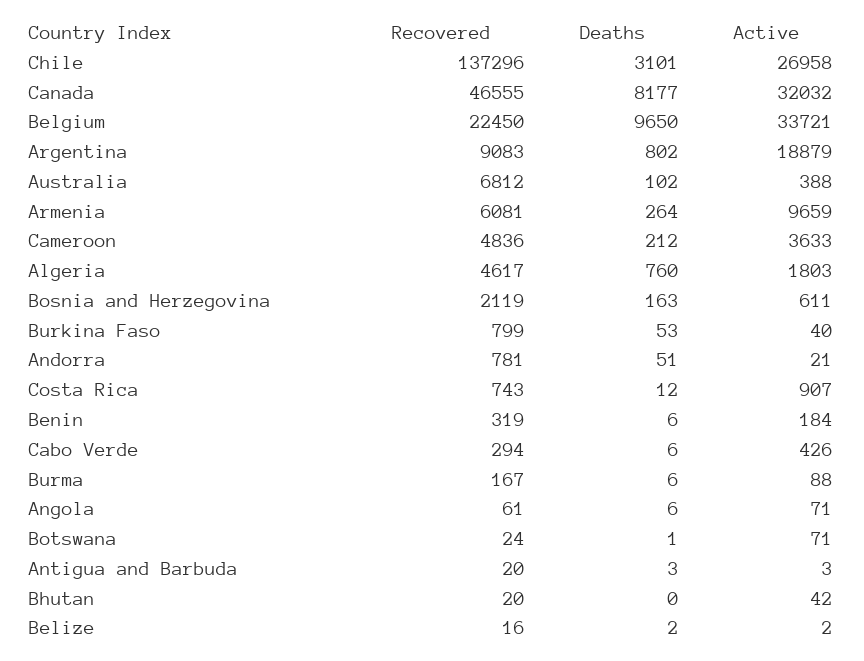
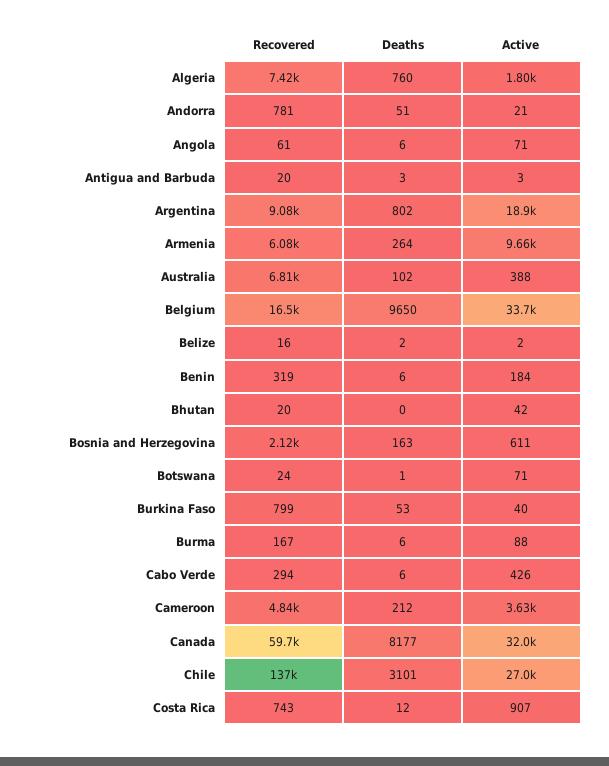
  {
    "Recovered": {
      "Chile": 137296,
-     "Canada": 46555,
+     "Canada": 59700,
-     "Belgium": 22450,
+     "Belgium": 16500,
      "Argentina": 9083,
      "Australia": 6812,
      "Armenia": 6081,
      "Cameroon": 4836,
-     "Algeria": 4617,
+     "Algeria": 7420,
      "Bosnia and Herzegovina": 2119,
      "Burkina Faso": 799,
      "Andorra": 781,
      "Costa Rica": 743,
      "Benin": 319,
      "Cabo Verde": 294,
      "Burma": 167,
      "Angola": 61,
      "Botswana": 24,
      "Antigua and Barbuda": 20,
      "Bhutan": 20,
      "Belize": 16
    },
    "Deaths": {
      "Chile": 3101,
      "Canada": 8177,
      "Belgium": 9650,
      "Argentina": 802,
      "Australia": 102,
      "Armenia": 264,
      "Cameroon": 212,
      "Algeria": 760,
      "Bosnia and Herzegovina": 163,
      "Burkina Faso": 53,
      "Andorra": 51,
      "Costa Rica": 12,
      "Benin": 6,
      "Cabo Verde": 6,
      "Burma": 6,
      "Angola": 6,
      "Botswana": 1,
      "Antigua and Barbuda": 3,
      "Bhutan": 0,
      "Belize": 2
    },
    "Active": {
      "Chile": 26958,
      "Canada": 32032,
      "Belgium": 33721,
      "Argentina": 18879,
      "Australia": 388,
      "Armenia": 9659,
      "Cameroon": 3633,
      "Algeria": 1803,
      "Bosnia and Herzegovina": 611,
      "Burkina Faso": 40,
      "Andorra": 21,
      "Costa Rica": 907,
      "Benin": 184,
      "Cabo Verde": 426,
      "Burma": 88,
      "Angola": 71,
      "Botswana": 71,
      "Antigua and Barbuda": 3,
      "Bhutan": 42,
      "Belize": 2
    }
  }

